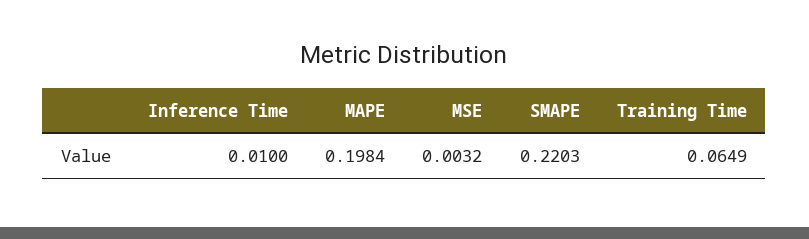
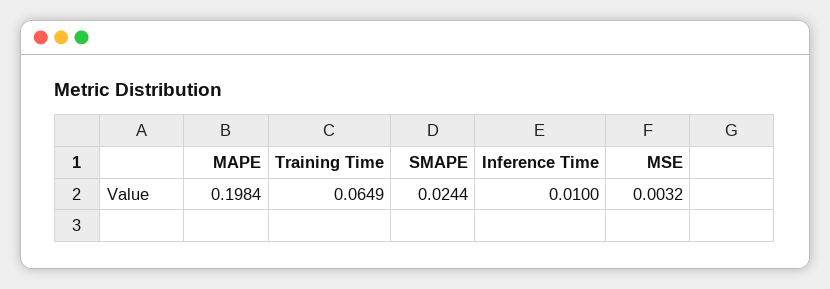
  {
    "Inference Time": 0.01,
    "MAPE": 0.1984,
    "MSE": 0.0032,
-   "SMAPE": 0.2203,
+   "SMAPE": 0.0244,
    "Training Time": 0.0649
  }

